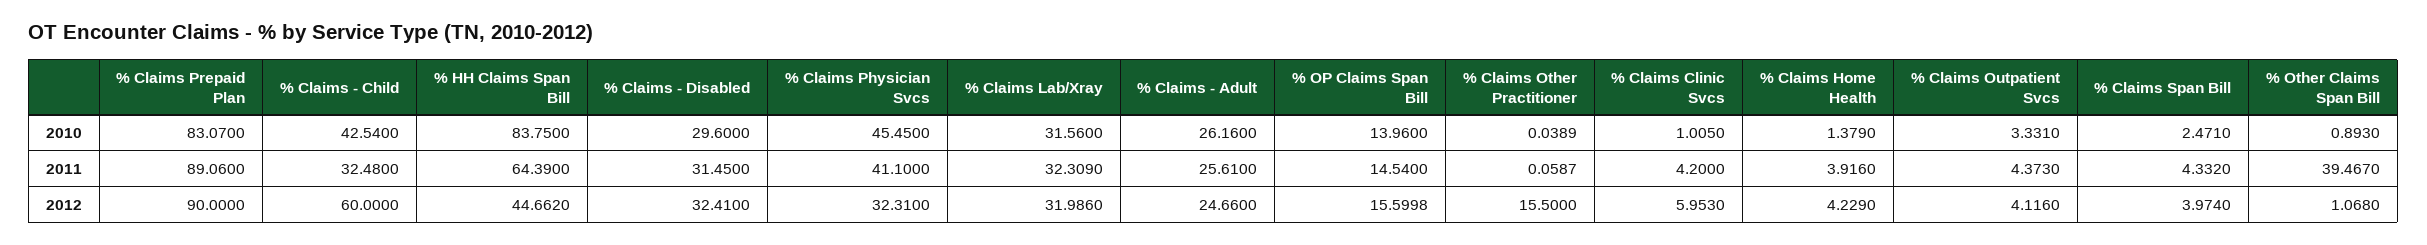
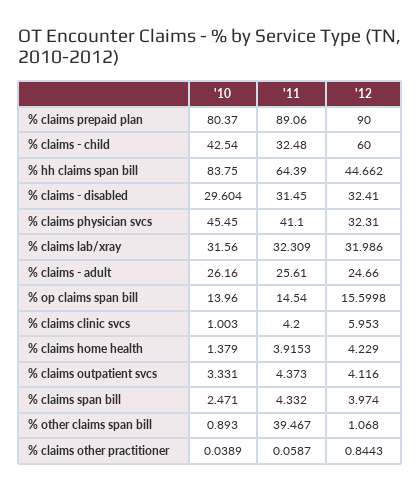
  {
    "% Claims Prepaid Plan": {
-     "2010": 83.07,
+     "2010": 80.37,
      "2011": 89.06,
      "2012": 90
    },
    "% Claims - Child": {
      "2010": 42.54,
      "2011": 32.48,
      "2012": 60
    },
    "% HH Claims Span Bill": {
      "2010": 83.75,
      "2011": 64.39,
      "2012": 44.662
    },
    "% Claims - Disabled": {
-     "2010": 29.6,
+     "2010": 29.604,
      "2011": 31.45,
      "2012": 32.41
    },
    "% Claims Physician Svcs": {
      "2010": 45.45,
      "2011": 41.1,
      "2012": 32.31
    },
    "% Claims Lab/Xray": {
      "2010": 31.56,
      "2011": 32.309,
      "2012": 31.986
    },
    "% Claims - Adult": {
      "2010": 26.16,
      "2011": 25.61,
      "2012": 24.66
    },
    "% OP Claims Span Bill": {
      "2010": 13.96,
      "2011": 14.54,
      "2012": 15.5998
    },
    "% Claims Other Practitioner": {
      "2010": 0.0389,
      "2011": 0.0587,
-     "2012": 15.5
+     "2012": 0.8443
    },
    "% Claims Clinic Svcs": {
-     "2010": 1.005,
+     "2010": 1.003,
      "2011": 4.2,
      "2012": 5.953
    },
    "% Claims Home Health": {
      "2010": 1.379,
-     "2011": 3.916,
+     "2011": 3.9153,
      "2012": 4.229
    },
    "% Claims Outpatient Svcs": {
      "2010": 3.331,
      "2011": 4.373,
      "2012": 4.116
    },
    "% Claims Span Bill": {
      "2010": 2.471,
      "2011": 4.332,
      "2012": 3.974
    },
    "% Other Claims Span Bill": {
      "2010": 0.893,
      "2011": 39.467,
      "2012": 1.068
    }
  }

